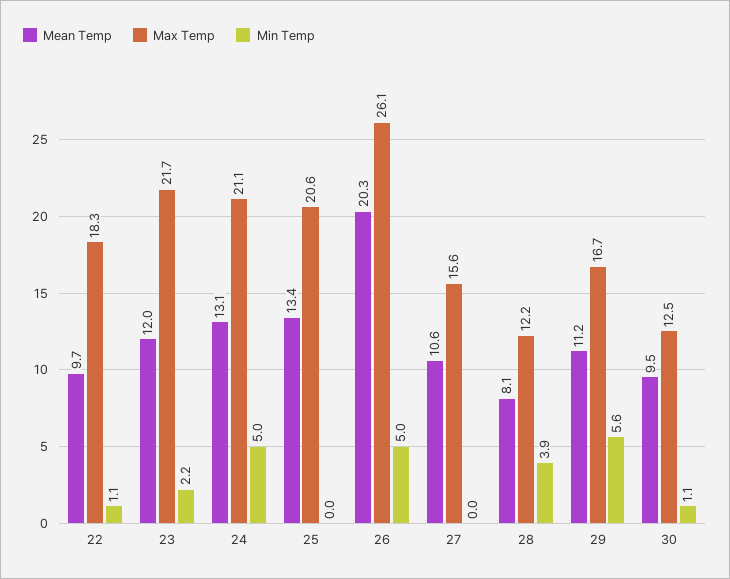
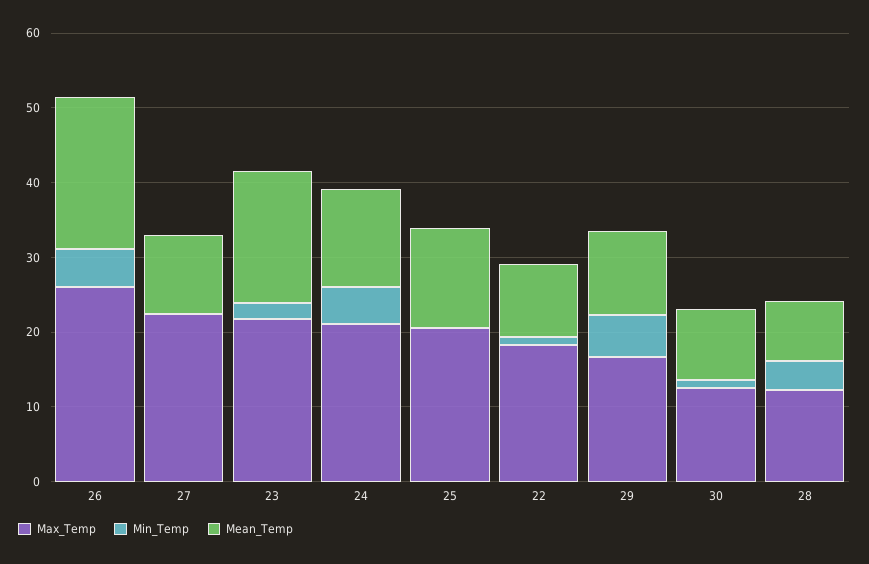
  {
    "Mean Temp": {
      "22": 9.7,
-     "23": 12,
+     "23": 18,
      "24": 13.1,
      "25": 13.4,
      "26": 20.3,
      "27": 10.6,
      "28": 8.1,
      "29": 11.2,
      "30": 9.5
    },
    "Max Temp": {
      "22": 18.3,
      "23": 21.7,
      "24": 21.1,
      "25": 20.6,
      "26": 26.1,
-     "27": 15.6,
+     "27": 22,
      "28": 12.2,
      "29": 16.7,
      "30": 12.5
    },
    "Min Temp": {
      "22": 1.1,
      "23": 2.2,
      "24": 5,
      "25": 0,
      "26": 5,
      "27": 0,
      "28": 3.9,
      "29": 5.6,
      "30": 1.1
    }
  }

